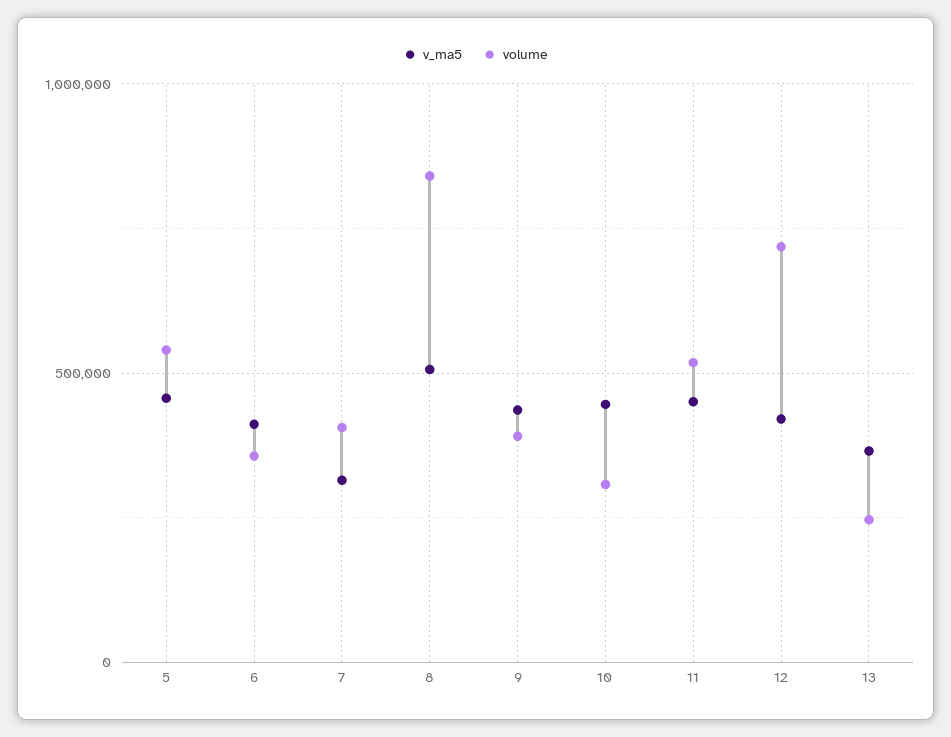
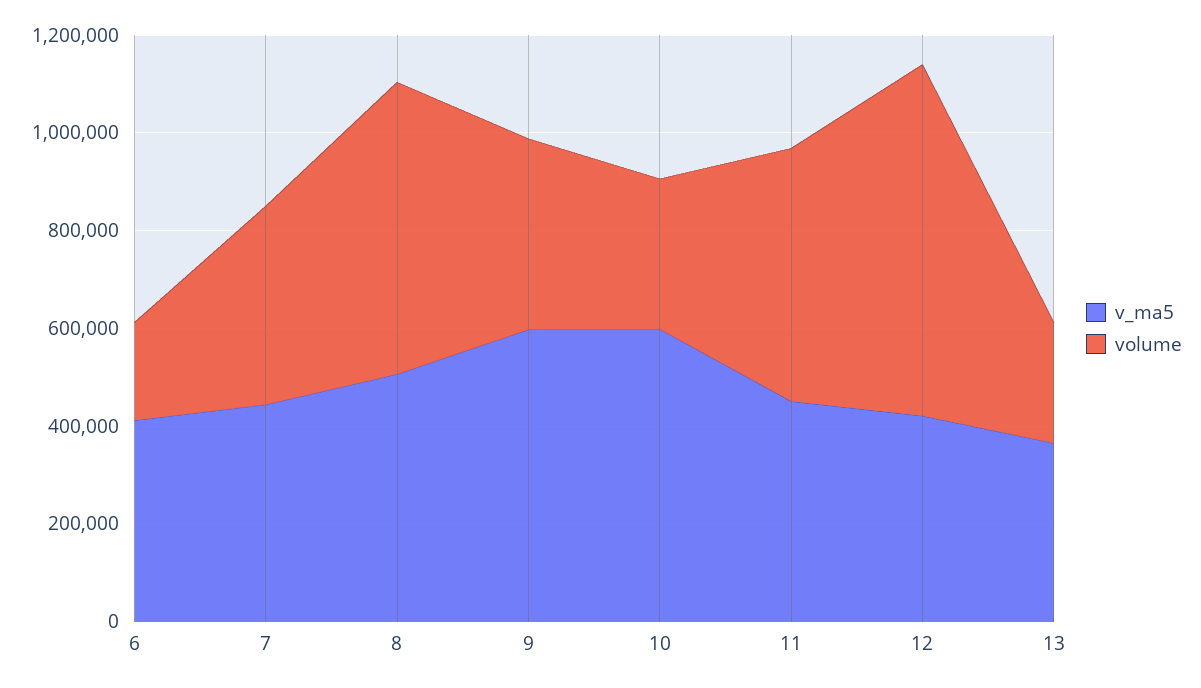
  {
    "v_ma5": {
-     "5": 450000,
      "6": 400000,
-     "7": 300000,
+     "7": 450000,
      "8": 500000,
-     "9": 450000,
+     "9": 600000,
-     "10": 450000,
+     "10": 600000,
      "11": 450000,
      "12": 400000,
      "13": 350000
    },
    "volume": {
-     "5": 550000,
-     "6": 350000,
+     "6": 200000,
      "7": 400000,
-     "8": 850000,
+     "8": 600000,
      "9": 400000,
      "10": 300000,
      "11": 500000,
      "12": 700000,
      "13": 250000
    }
  }

